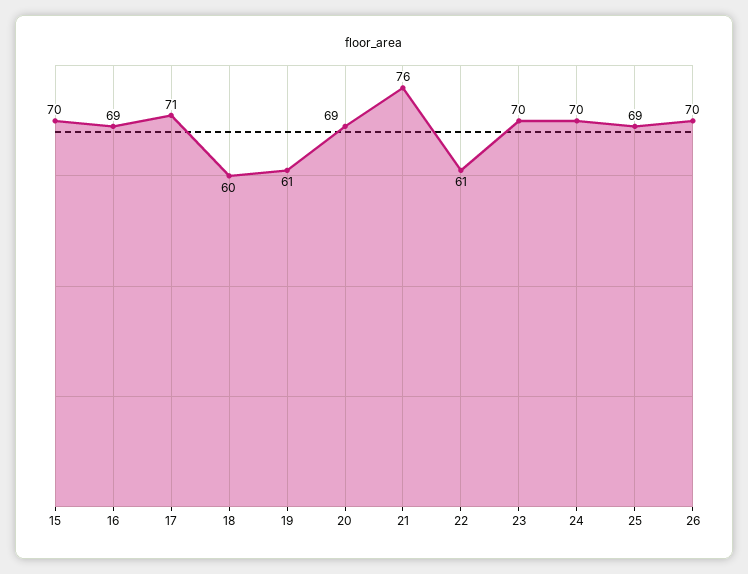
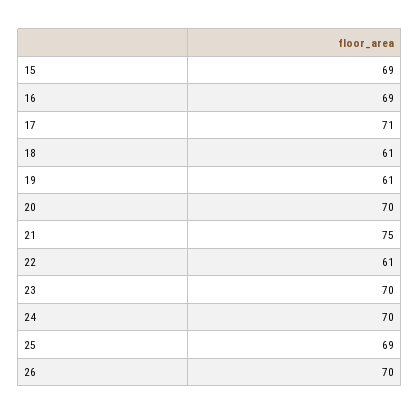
  {
-   "15": 70,
+   "15": 69,
    "16": 69,
    "17": 71,
-   "18": 60,
+   "18": 61,
    "19": 61,
-   "20": 69,
+   "20": 70,
-   "21": 76,
+   "21": 75,
    "22": 61,
    "23": 70,
    "24": 70,
    "25": 69,
    "26": 70
  }

